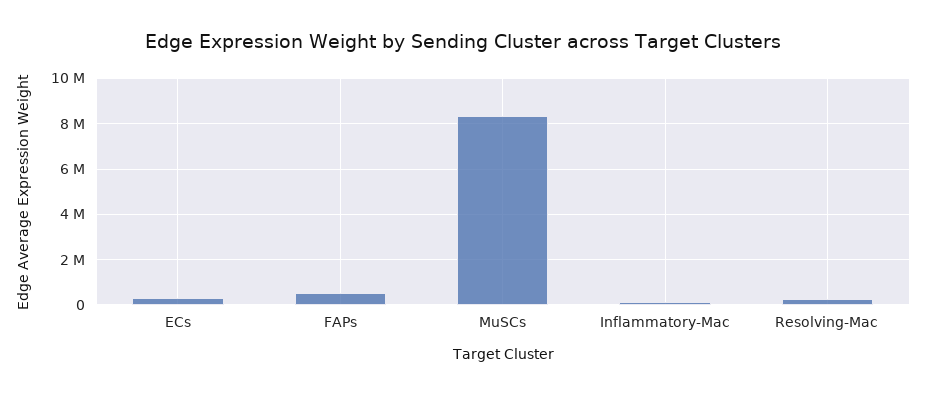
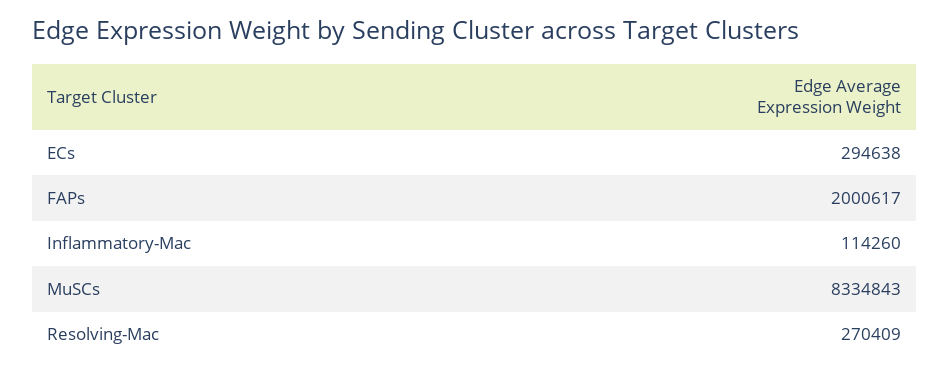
  {
    "ECs": 294638,
-   "FAPs": 500000,
+   "FAPs": 2000617,
    "MuSCs": 8334843,
    "Inflammatory-Mac": 114260,
    "Resolving-Mac": 270409
  }

